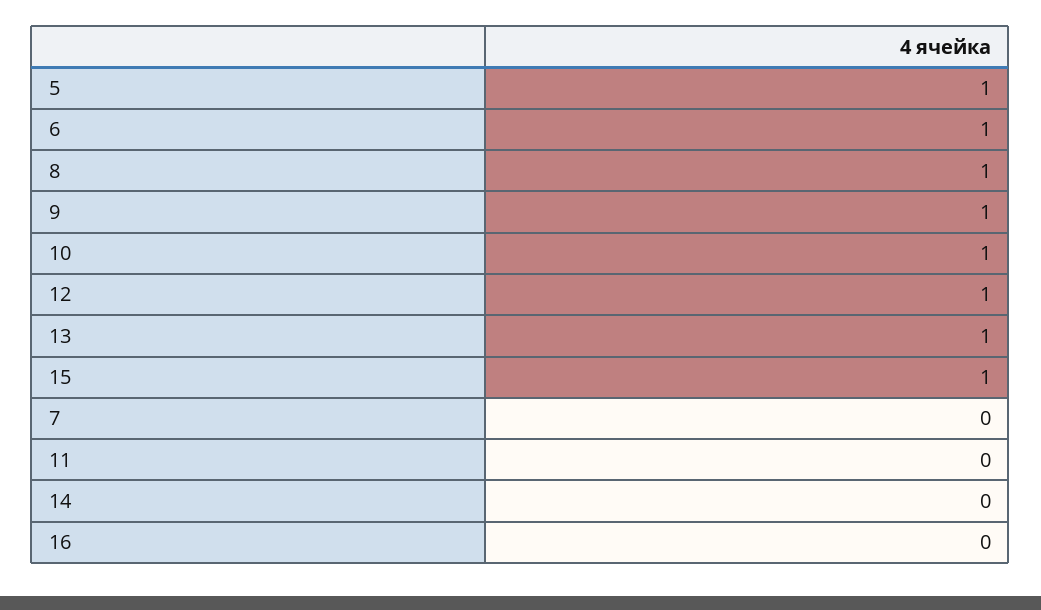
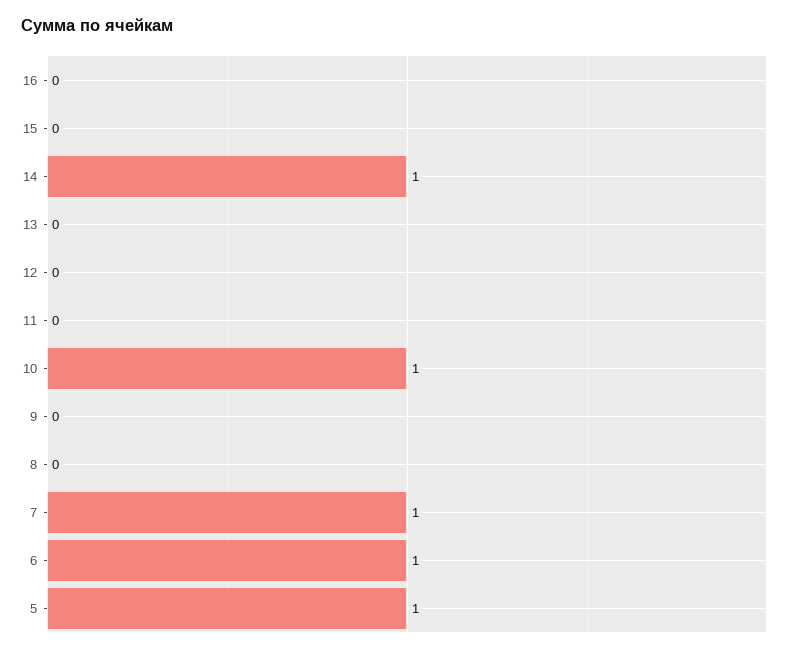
  {
    "5": 1,
    "6": 1,
-   "8": 1,
+   "8": 0,
-   "9": 1,
+   "9": 0,
    "10": 1,
-   "12": 1,
+   "12": 0,
-   "13": 1,
+   "13": 0,
-   "15": 1,
+   "15": 0,
-   "7": 0,
+   "7": 1,
    "11": 0,
-   "14": 0,
+   "14": 1,
    "16": 0
  }

